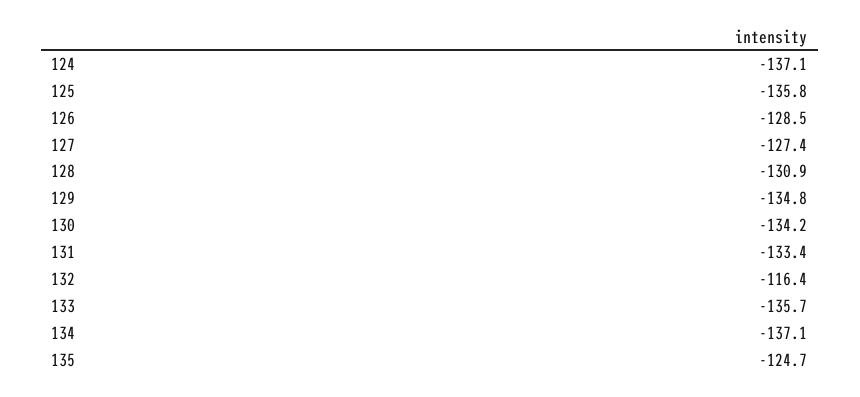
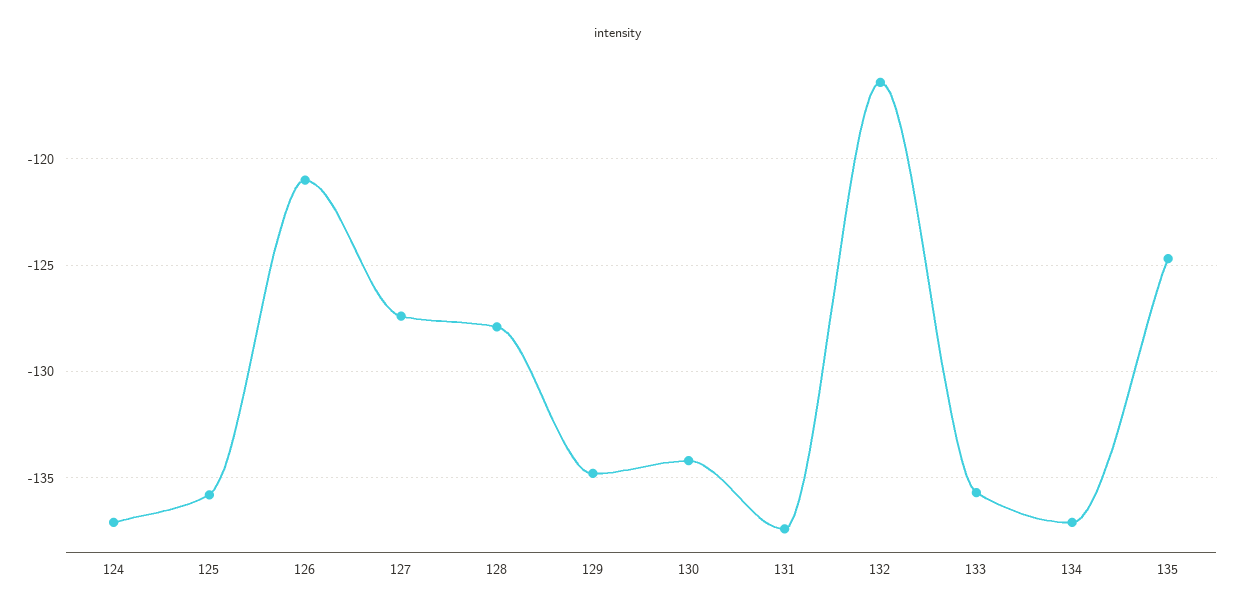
  {
    "124": -137.1,
    "125": -135.8,
-   "126": -128.5,
+   "126": -121,
    "127": -127.4,
-   "128": -130.9,
+   "128": -128,
    "129": -134.8,
    "130": -134.2,
-   "131": -133.4,
+   "131": -137.5,
    "132": -116.4,
    "133": -135.7,
    "134": -137.1,
    "135": -124.7
  }

